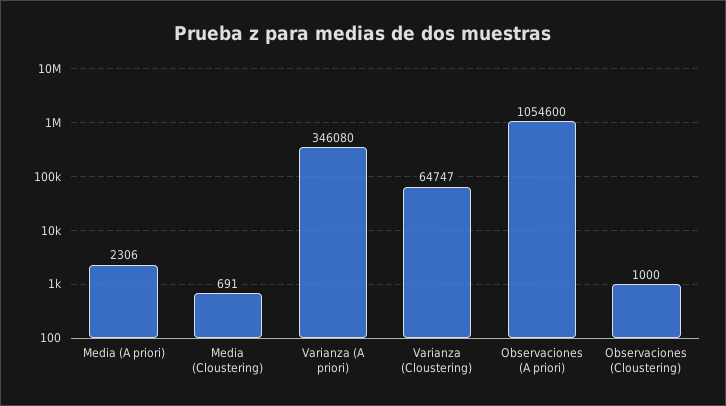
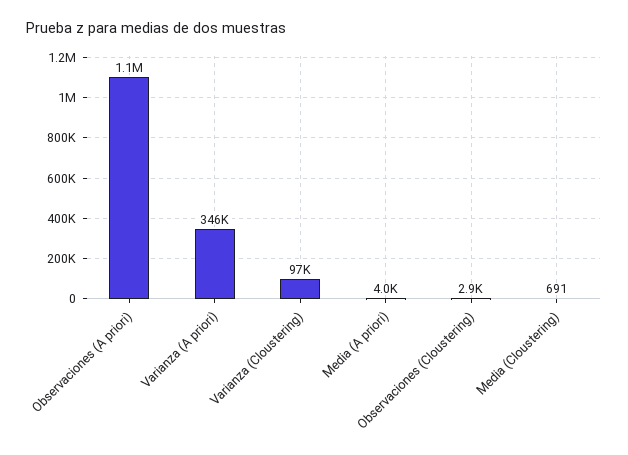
  {
-   "Media (A priori)": 2306,
+   "Media (A priori)": 4000,
    "Media (Cloustering)": 691,
    "Varianza (A priori)": 346080,
-   "Varianza (Cloustering)": 64747,
+   "Varianza (Cloustering)": 97000,
    "Observaciones (A priori)": 1054600,
-   "Observaciones (Cloustering)": 1000
+   "Observaciones (Cloustering)": 2900
  }

